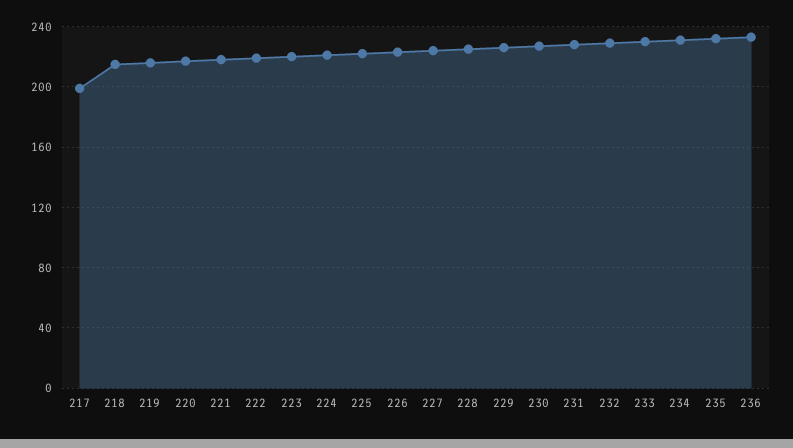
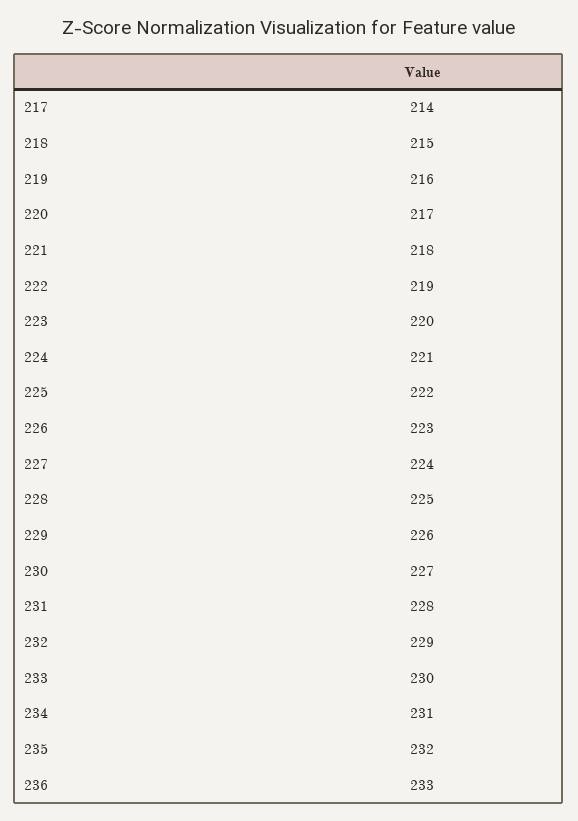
  {
-   "217": 200,
+   "217": 214,
    "218": 215,
    "219": 216,
    "220": 217,
    "221": 218,
    "222": 219,
    "223": 220,
    "224": 221,
    "225": 222,
    "226": 223,
    "227": 224,
    "228": 225,
    "229": 226,
    "230": 227,
    "231": 228,
    "232": 229,
    "233": 230,
    "234": 231,
    "235": 232,
    "236": 233
  }

